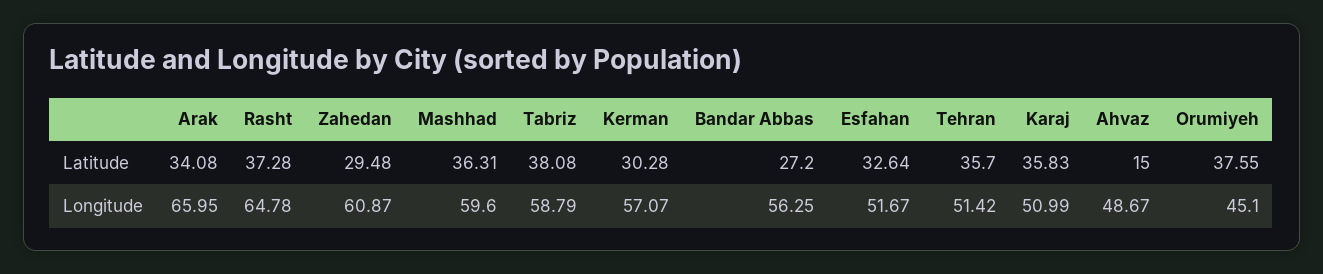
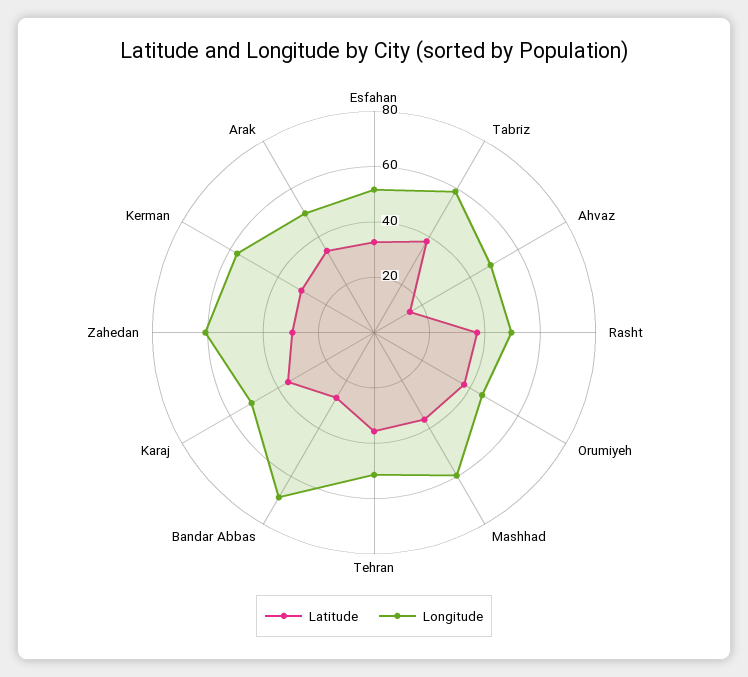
  {
    "Latitude": {
      "Arak": 34.08,
      "Rasht": 37.28,
      "Zahedan": 29.48,
      "Mashhad": 36.31,
      "Tabriz": 38.08,
      "Kerman": 30.28,
      "Bandar Abbas": 27.2,
      "Esfahan": 32.64,
      "Tehran": 35.7,
      "Karaj": 35.83,
      "Ahvaz": 15,
      "Orumiyeh": 37.55
    },
    "Longitude": {
-     "Arak": 65.95,
+     "Arak": 50,
-     "Rasht": 64.78,
+     "Rasht": 50,
      "Zahedan": 60.87,
      "Mashhad": 59.6,
      "Tabriz": 58.79,
      "Kerman": 57.07,
-     "Bandar Abbas": 56.25,
+     "Bandar Abbas": 70,
      "Esfahan": 51.67,
      "Tehran": 51.42,
      "Karaj": 50.99,
      "Ahvaz": 48.67,
      "Orumiyeh": 45.1
    }
  }

